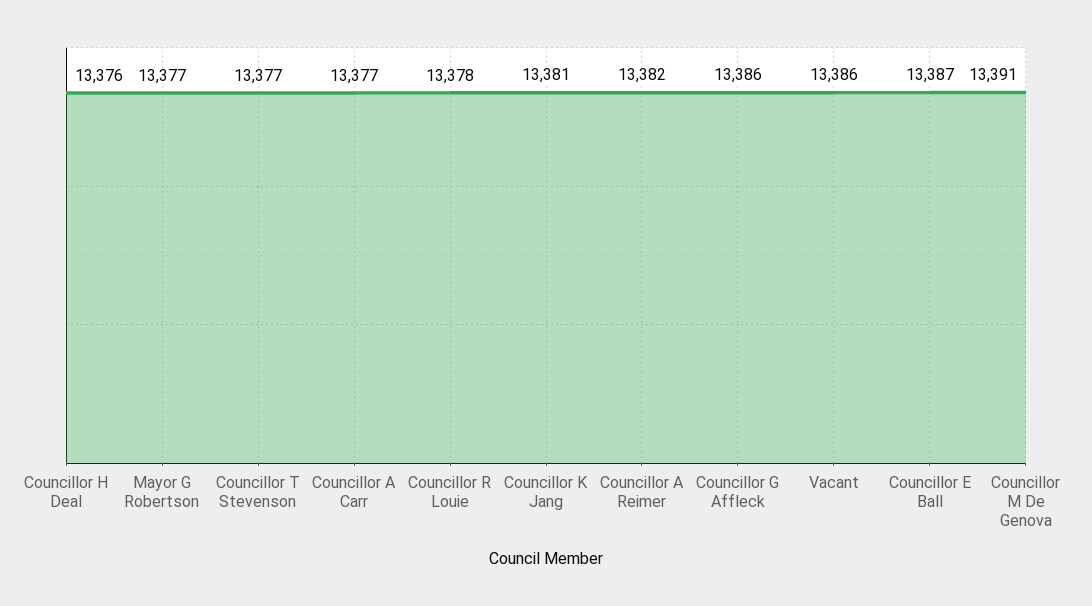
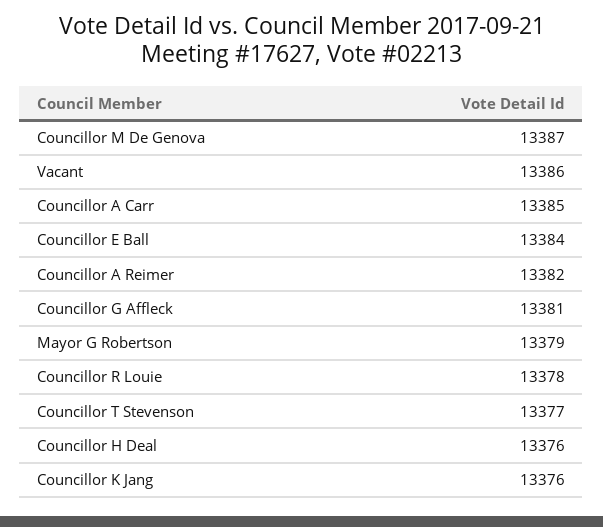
  {
    "Councillor H Deal": 13376,
-   "Mayor G Robertson": 13377,
+   "Mayor G Robertson": 13379,
    "Councillor T Stevenson": 13377,
-   "Councillor A Carr": 13377,
+   "Councillor A Carr": 13385,
    "Councillor R Louie": 13378,
-   "Councillor K Jang": 13381,
+   "Councillor K Jang": 13376,
    "Councillor A Reimer": 13382,
-   "Councillor G Affleck": 13386,
+   "Councillor G Affleck": 13381,
    "Vacant": 13386,
-   "Councillor E Ball": 13387,
+   "Councillor E Ball": 13384,
-   "Councillor M De Genova": 13391
+   "Councillor M De Genova": 13387
  }

